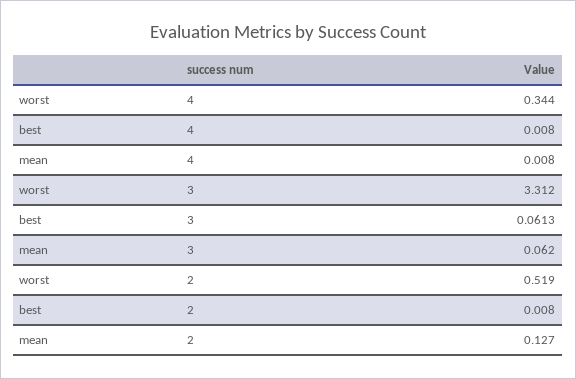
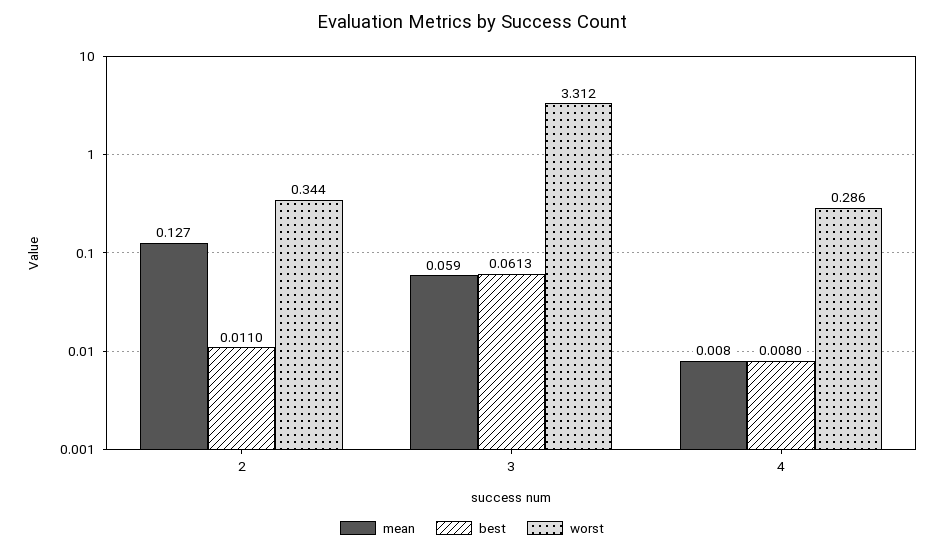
  {
    "worst": {
-     "4": 0.344,
+     "4": 0.286,
      "3": 3.312,
-     "2": 0.519
+     "2": 0.344
    },
    "best": {
      "4": 0.008,
      "3": 0.0613,
-     "2": 0.008
+     "2": 0.011
    },
    "mean": {
      "4": 0.008,
-     "3": 0.062,
+     "3": 0.059,
      "2": 0.127
    }
  }

